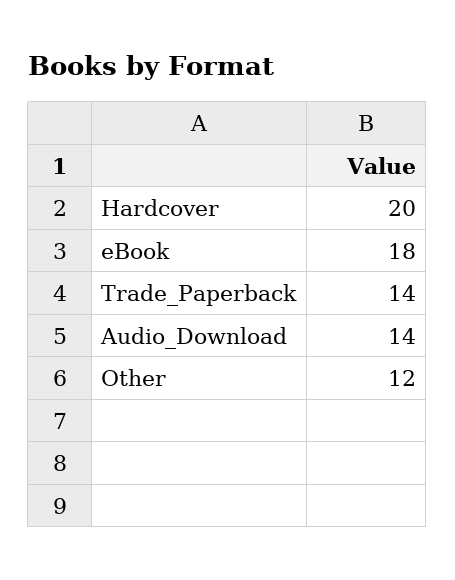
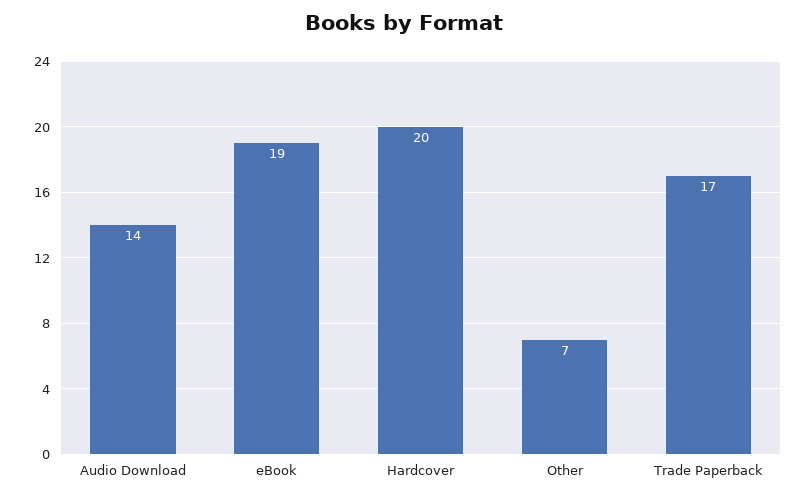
  {
    "Hardcover": 20,
-   "eBook": 18,
+   "eBook": 19,
-   "Trade_Paperback": 14,
+   "Trade_Paperback": 17,
    "Audio_Download": 14,
-   "Other": 12
+   "Other": 7
  }

